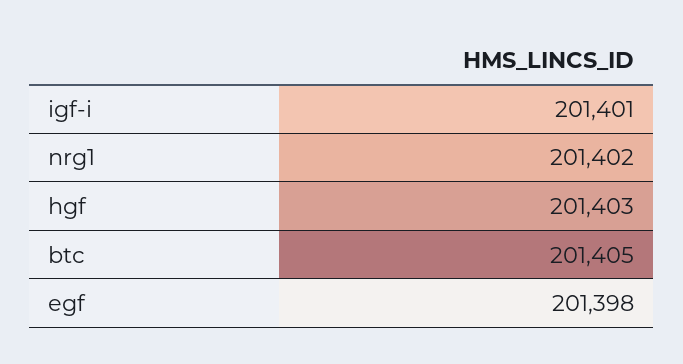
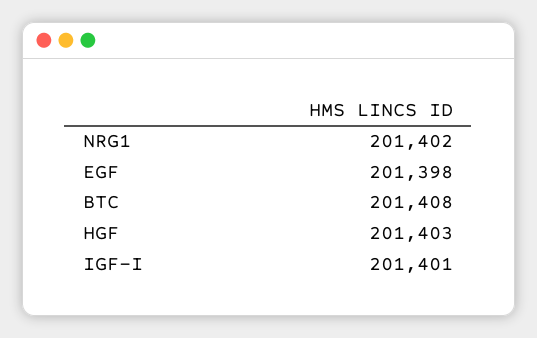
  {
    "igf-i": 201401,
    "nrg1": 201402,
    "hgf": 201403,
-   "btc": 201405,
+   "btc": 201408,
    "egf": 201398
  }

